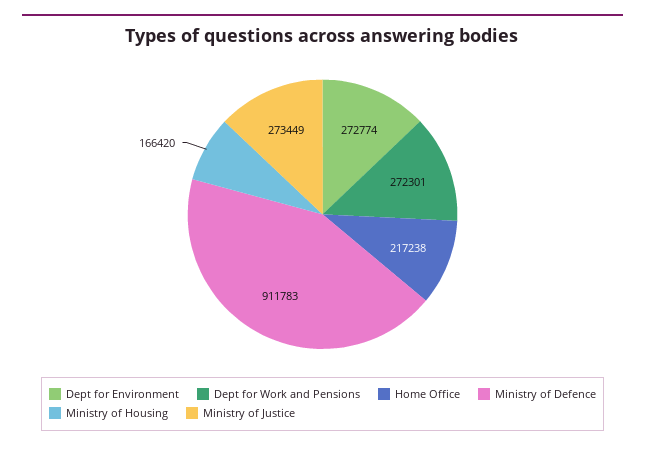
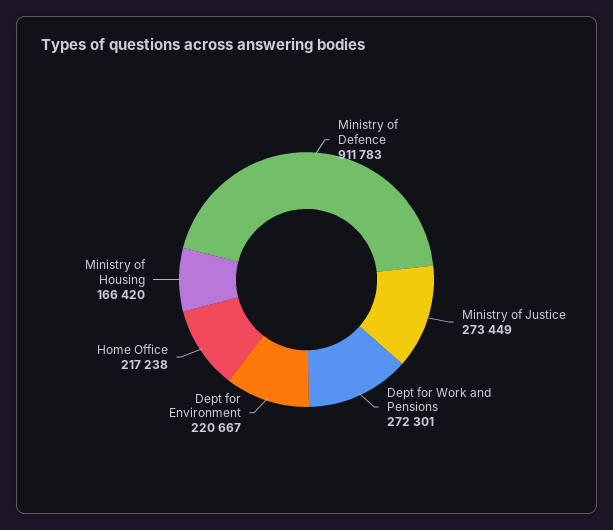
  {
-   "Dept for Environment": 272774,
+   "Dept for Environment": 220667,
    "Dept for Work and Pensions": 272301,
    "Home Office": 217238,
    "Ministry of Defence": 911783,
    "Ministry of Housing": 166420,
    "Ministry of Justice": 273449
  }

